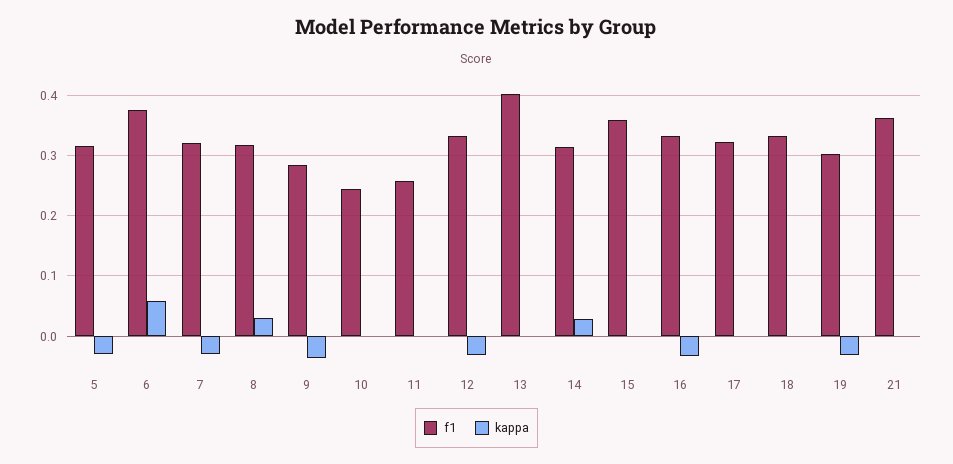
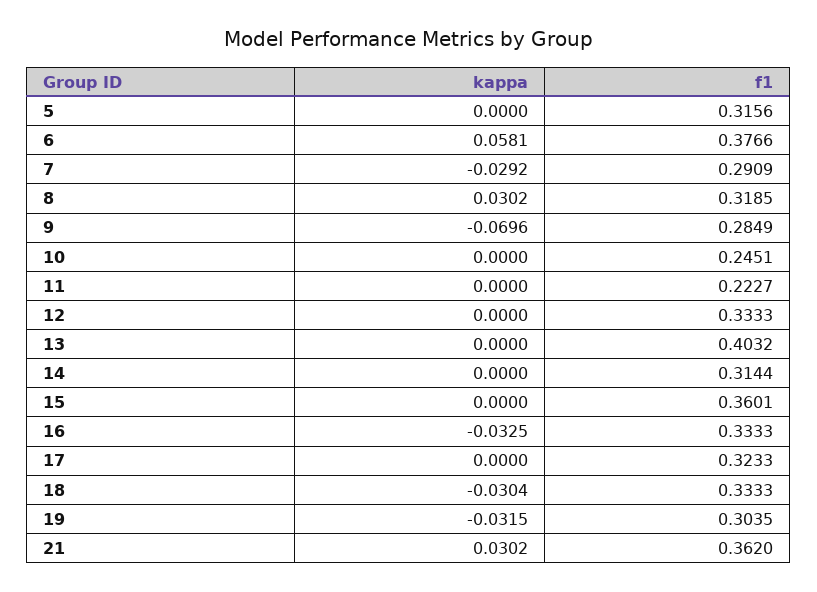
  {
    "f1": {
      "5": 0.3156,
      "6": 0.3766,
-     "7": 0.32,
+     "7": 0.2909,
      "8": 0.3185,
      "9": 0.2849,
      "10": 0.2451,
-     "11": 0.26,
+     "11": 0.2227,
      "12": 0.3333,
      "13": 0.4032,
      "14": 0.3144,
      "15": 0.3601,
      "16": 0.3333,
      "17": 0.3233,
      "18": 0.3333,
      "19": 0.3035,
      "21": 0.362
    },
    "kappa": {
-     "5": -0.03,
+     "5": 0,
      "6": 0.0581,
      "7": -0.0292,
      "8": 0.0302,
-     "9": -0.04,
+     "9": -0.0696,
      "10": 0,
      "11": 0,
-     "12": -0.03,
+     "12": 0,
      "13": 0,
-     "14": 0.03,
+     "14": 0,
      "15": 0,
      "16": -0.0325,
      "17": 0,
-     "18": 0,
+     "18": -0.0304,
      "19": -0.0315,
-     "21": 0
+     "21": 0.0302
    }
  }

